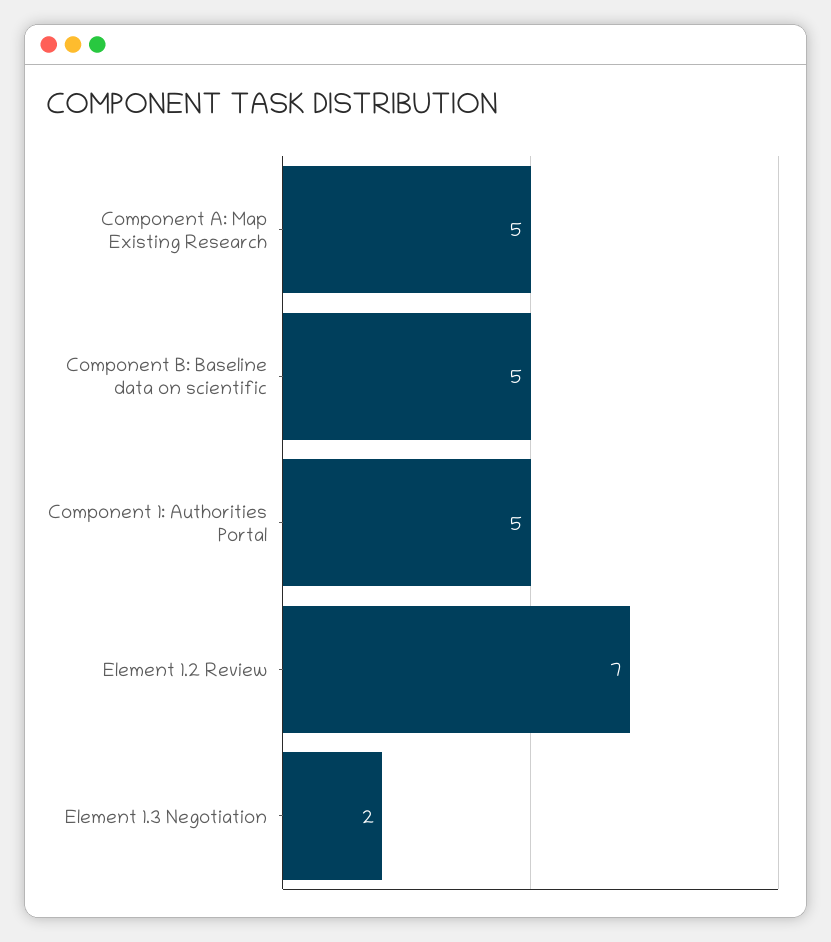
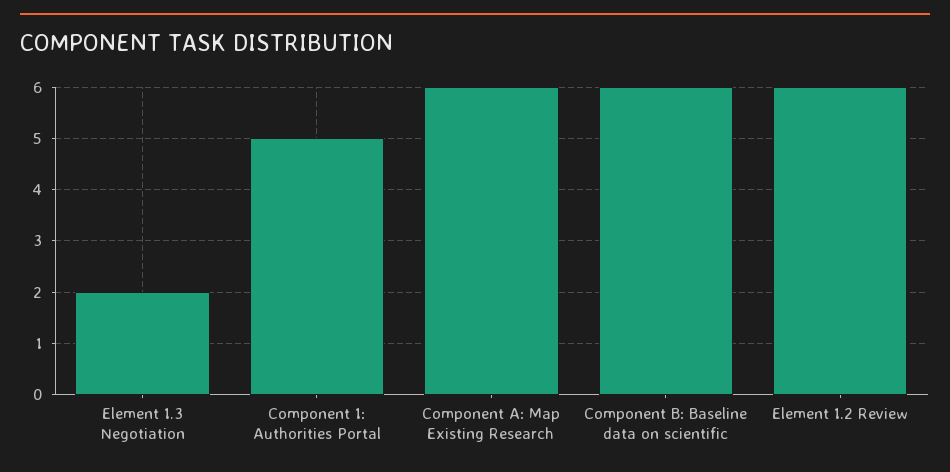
  {
-   "Component A: Map Existing Research": 5,
+   "Component A: Map Existing Research": 6,
-   "Component B: Baseline data on scientific": 5,
+   "Component B: Baseline data on scientific": 6,
    "Component 1: Authorities Portal": 5,
-   "Element 1.2 Review": 7,
+   "Element 1.2 Review": 6,
    "Element 1.3 Negotiation": 2
  }

